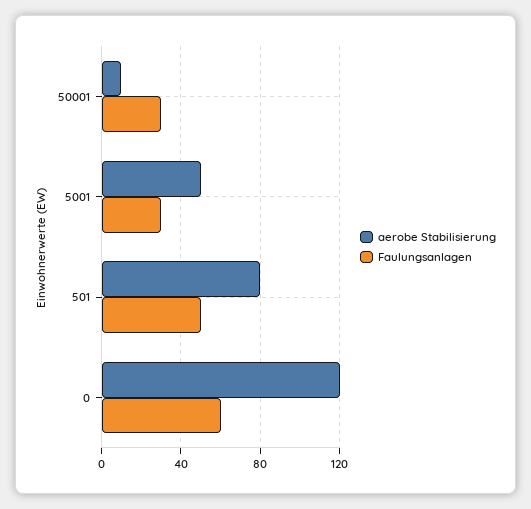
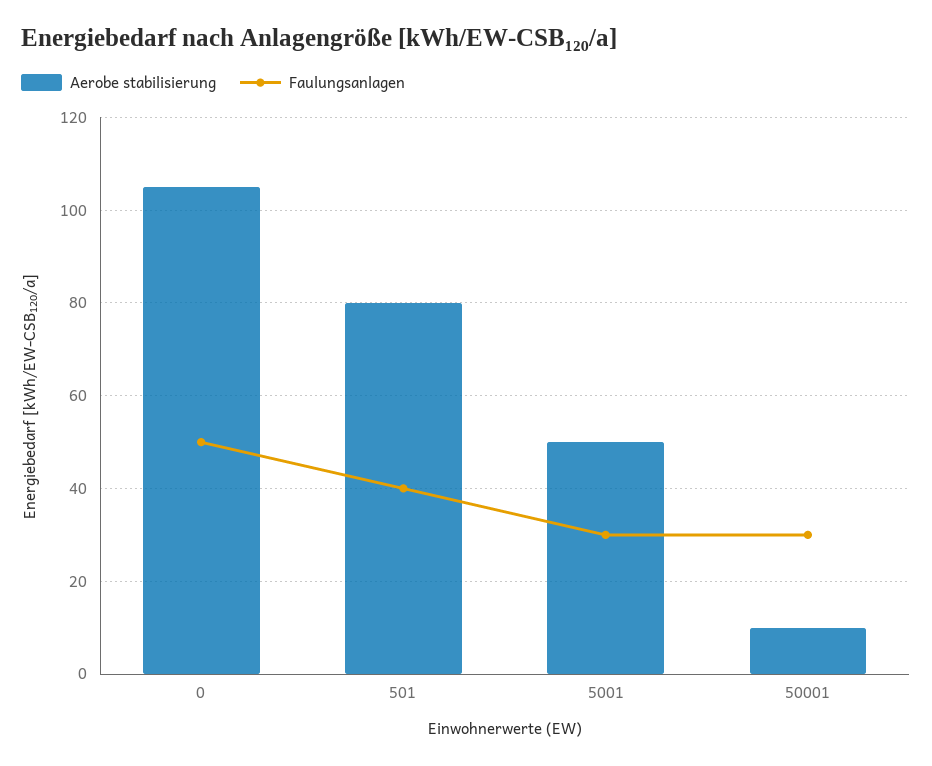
  {
    "aerobe Stabilisierung": {
      "50001": 10,
      "5001": 50,
      "501": 80,
-     "0": 120
+     "0": 105
    },
    "Faulungsanlagen": {
      "50001": 30,
      "5001": 30,
-     "501": 50,
+     "501": 40,
-     "0": 60
+     "0": 50
    }
  }

